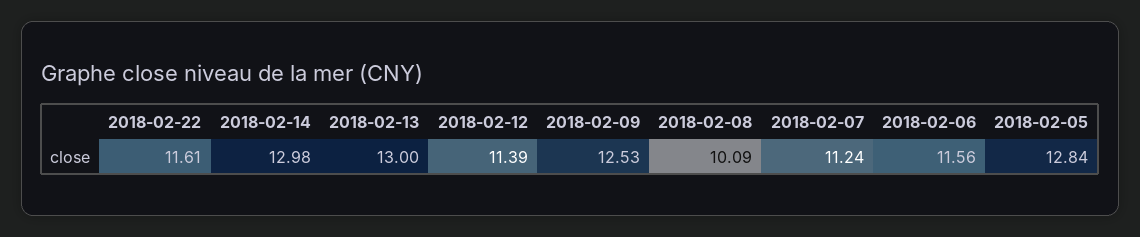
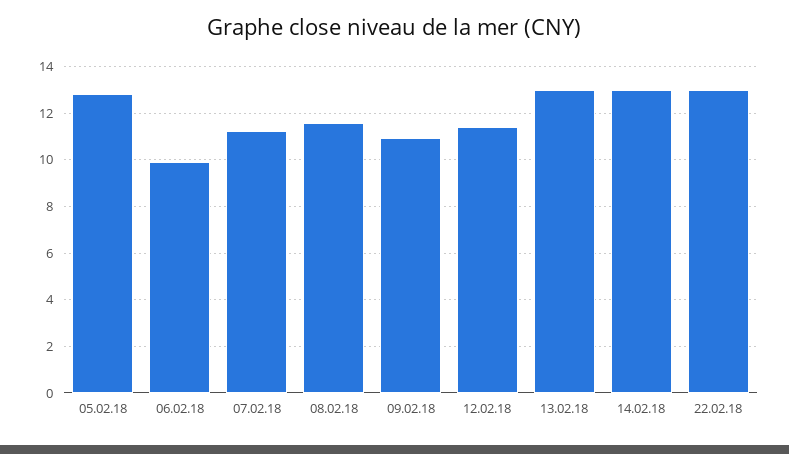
  {
-   "2018-02-22": 11.61,
+   "2018-02-22": 13,
    "2018-02-14": 12.98,
    "2018-02-13": 13,
    "2018-02-12": 11.39,
-   "2018-02-09": 12.53,
+   "2018-02-09": 11,
-   "2018-02-08": 10.09,
+   "2018-02-08": 11.5,
    "2018-02-07": 11.24,
-   "2018-02-06": 11.56,
+   "2018-02-06": 10,
    "2018-02-05": 12.84
  }

